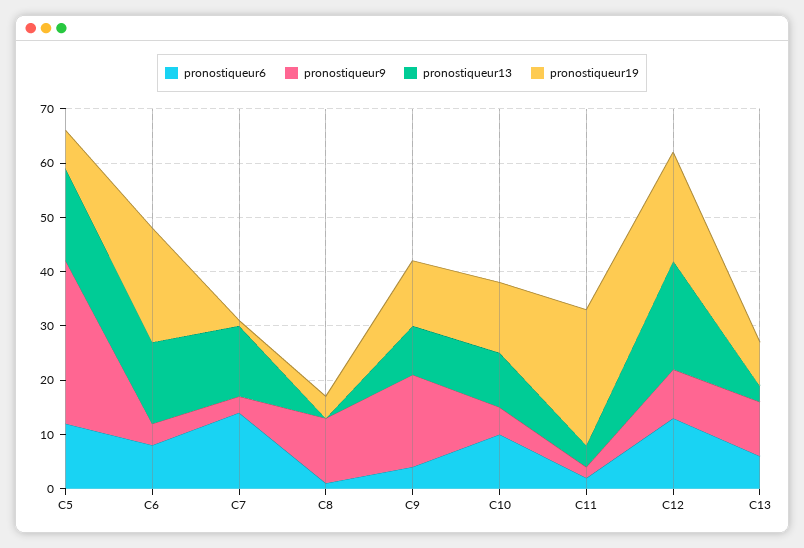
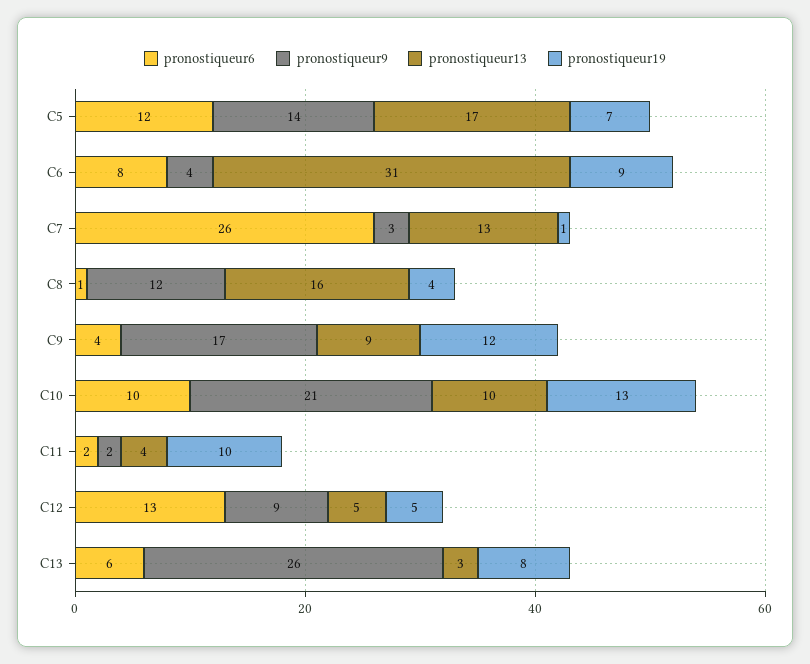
  {
    "pronostiqueur6": {
      "C5": 12,
      "C6": 8,
-     "C7": 15,
+     "C7": 26,
      "C8": 1,
      "C9": 4,
      "C10": 10,
      "C11": 2,
      "C12": 13,
      "C13": 6
    },
    "pronostiqueur9": {
-     "C5": 30,
+     "C5": 14,
      "C6": 4,
      "C7": 3,
      "C8": 12,
      "C9": 17,
-     "C10": 5,
+     "C10": 21,
      "C11": 2,
      "C12": 9,
-     "C13": 10
+     "C13": 26
    },
    "pronostiqueur13": {
      "C5": 17,
-     "C6": 15,
+     "C6": 31,
      "C7": 13,
-     "C8": 0,
+     "C8": 16,
      "C9": 9,
      "C10": 10,
      "C11": 4,
-     "C12": 20,
+     "C12": 5,
      "C13": 3
    },
    "pronostiqueur19": {
      "C5": 7,
-     "C6": 20,
+     "C6": 9,
      "C7": 1,
      "C8": 4,
      "C9": 12,
      "C10": 13,
-     "C11": 25,
+     "C11": 10,
-     "C12": 20,
+     "C12": 5,
      "C13": 8
    }
  }

